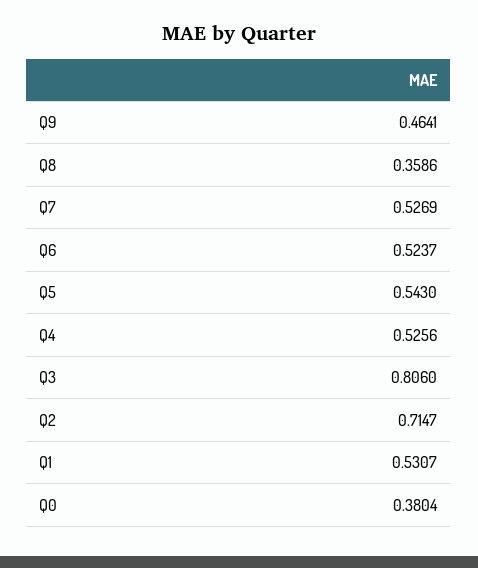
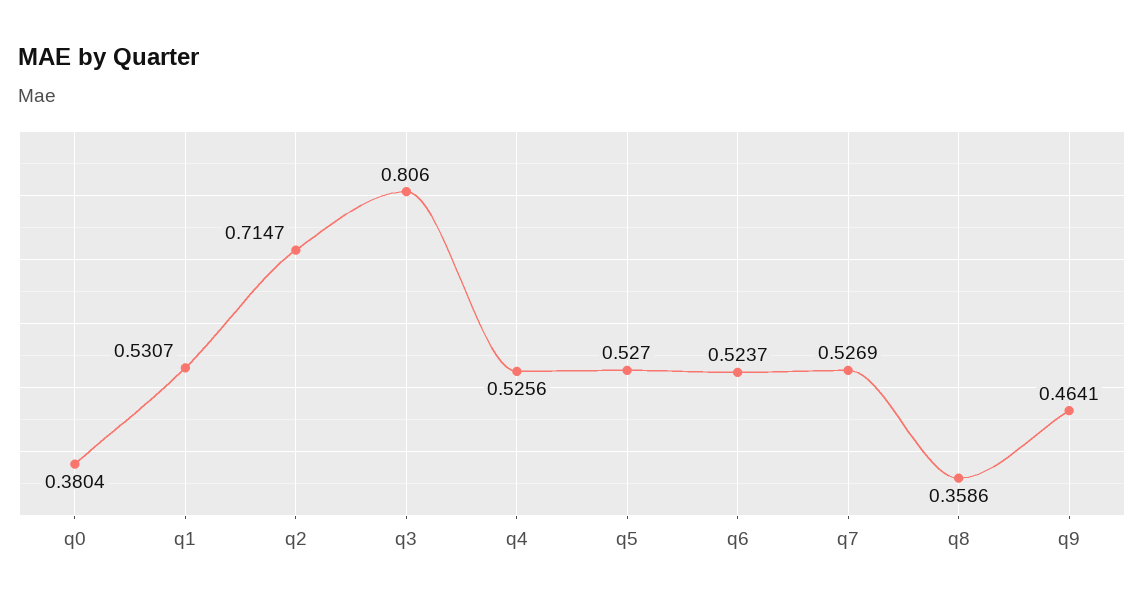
  {
    "Q9": 0.4641,
    "Q8": 0.3586,
    "Q7": 0.5269,
    "Q6": 0.5237,
-   "Q5": 0.543,
+   "Q5": 0.527,
    "Q4": 0.5256,
    "Q3": 0.806,
    "Q2": 0.7147,
    "Q1": 0.5307,
    "Q0": 0.3804
  }

